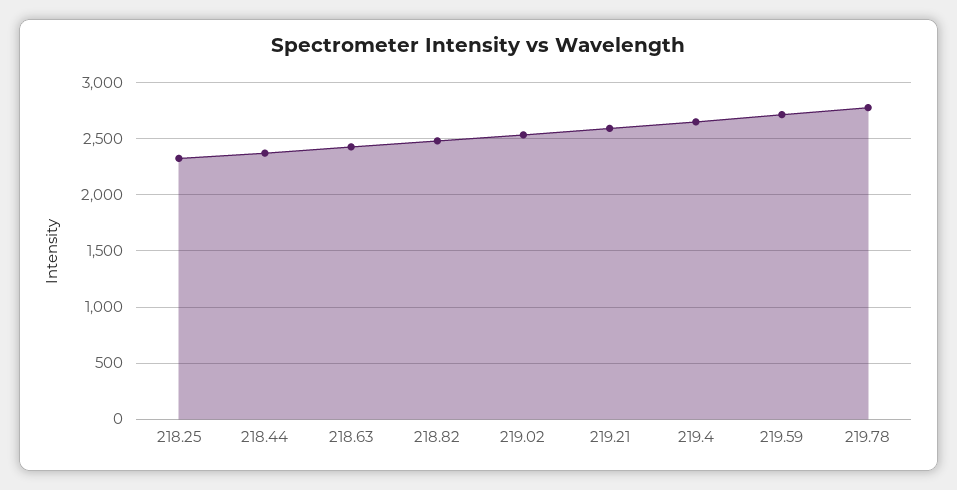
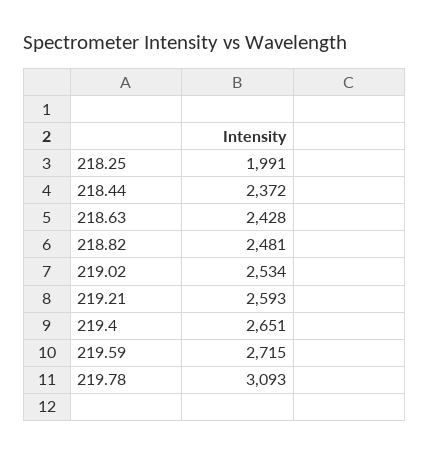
  {
-   "218.25": 2300,
+   "218.25": 1991,
    "218.44": 2372,
    "218.63": 2428,
    "218.82": 2481,
    "219.02": 2534,
    "219.21": 2593,
    "219.4": 2651,
    "219.59": 2715,
-   "219.78": 2800
+   "219.78": 3093
  }

